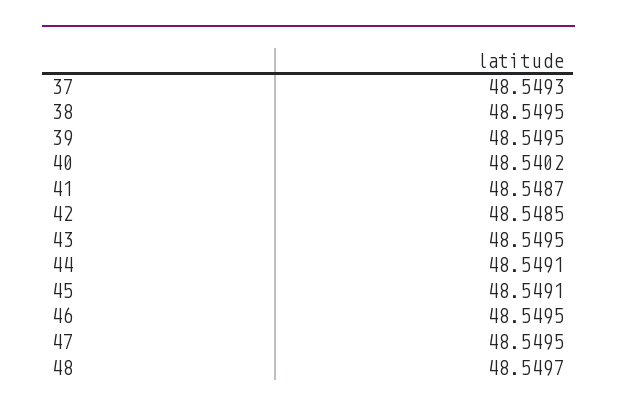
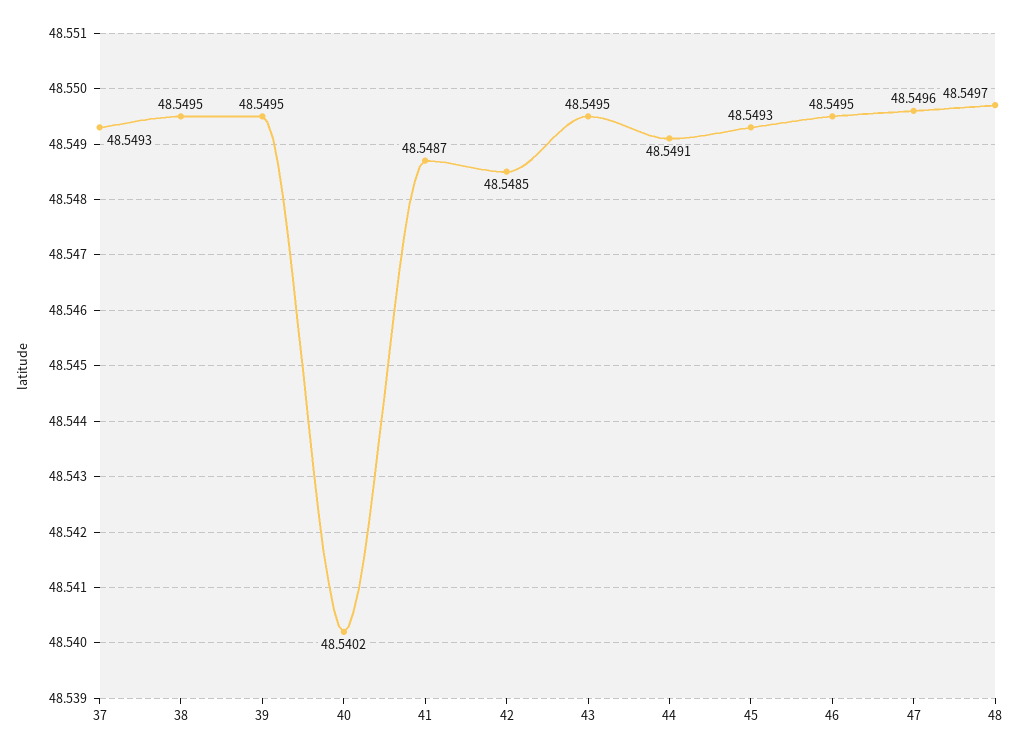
  {
    "37": 48.5493,
    "38": 48.5495,
    "39": 48.5495,
    "40": 48.5402,
    "41": 48.5487,
    "42": 48.5485,
    "43": 48.5495,
    "44": 48.5491,
-   "45": 48.5491,
+   "45": 48.5493,
    "46": 48.5495,
-   "47": 48.5495,
+   "47": 48.5496,
    "48": 48.5497
  }

